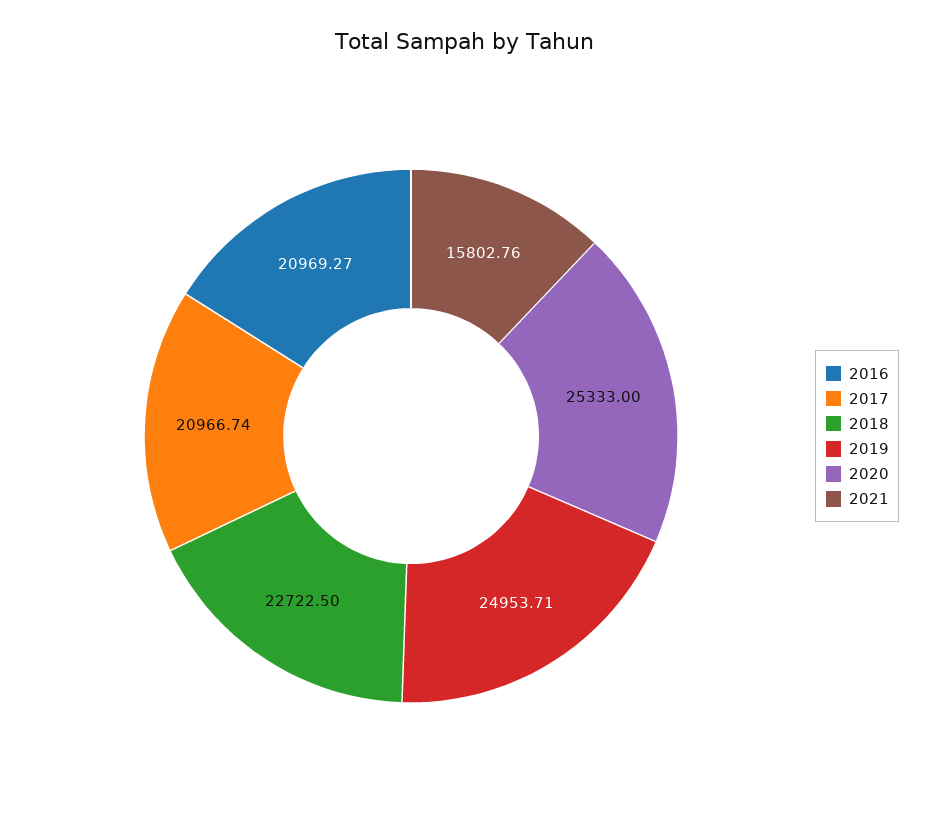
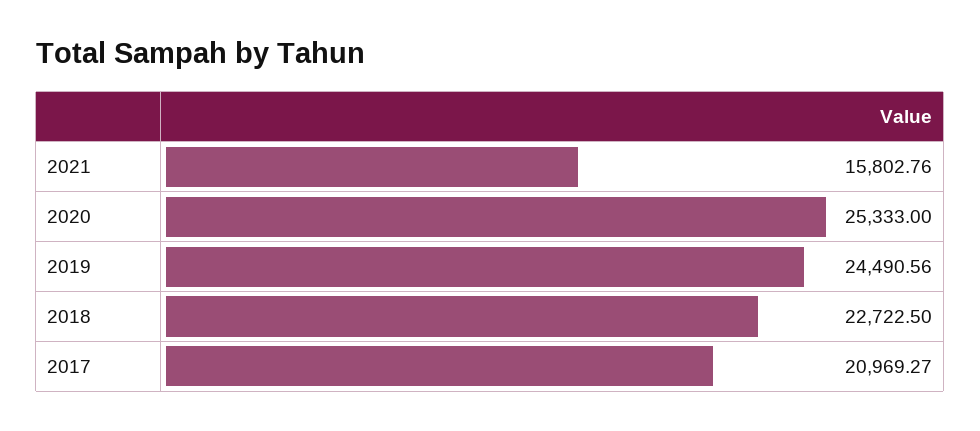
  {
-   "2016": 20969.27,
-   "2017": 20966.74,
+   "2017": 20969.27,
    "2018": 22722.5,
-   "2019": 24953.71,
+   "2019": 24490.56,
    "2020": 25333,
    "2021": 15802.76
  }

